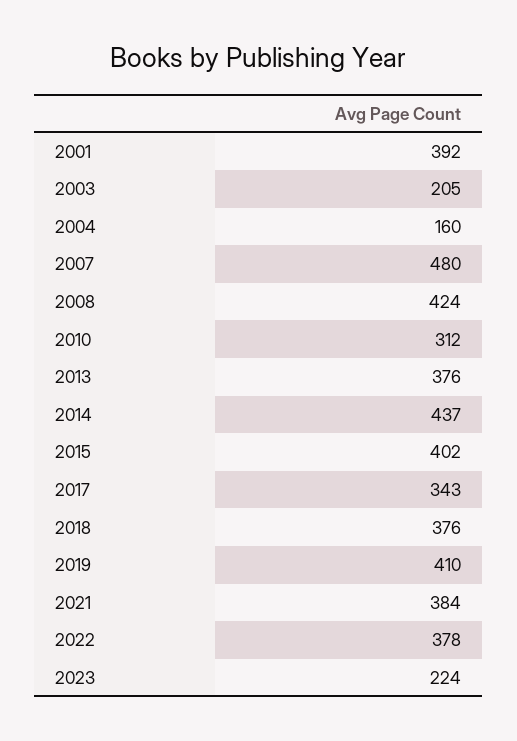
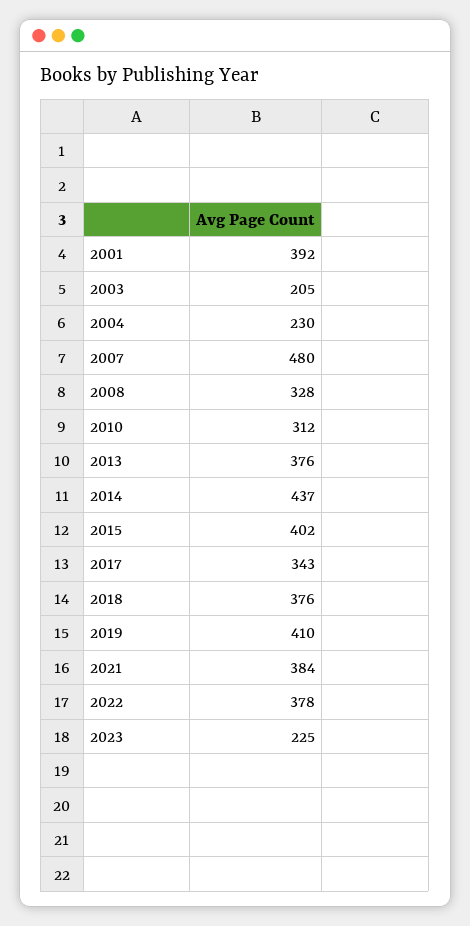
  {
    "2001": 392,
    "2003": 205,
-   "2004": 160,
+   "2004": 230,
    "2007": 480,
-   "2008": 424,
+   "2008": 328,
    "2010": 312,
    "2013": 376,
    "2014": 437,
    "2015": 402,
    "2017": 343,
    "2018": 376,
    "2019": 410,
    "2021": 384,
    "2022": 378,
-   "2023": 224
+   "2023": 225
  }

